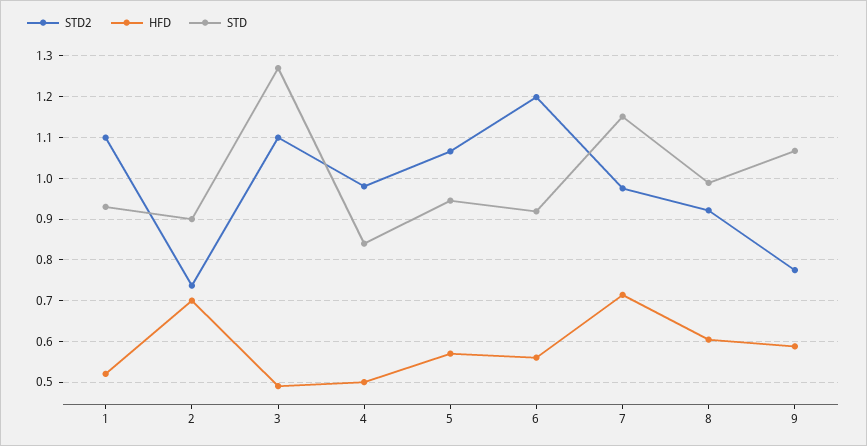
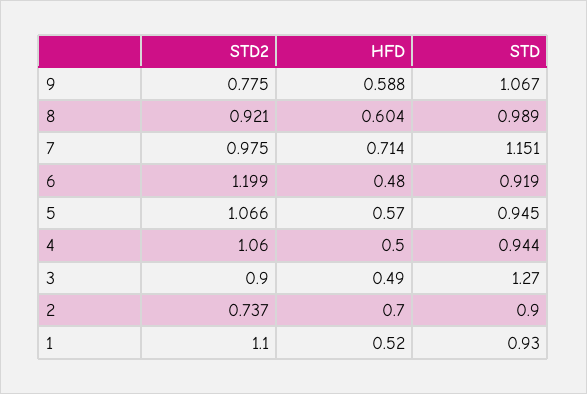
  {
    "STD2": {
      "1": 1.1,
      "2": 0.737,
-     "3": 1.1,
+     "3": 0.9,
-     "4": 0.98,
+     "4": 1.06,
      "5": 1.066,
      "6": 1.199,
      "7": 0.975,
      "8": 0.921,
      "9": 0.775
    },
    "HFD": {
      "1": 0.52,
      "2": 0.7,
      "3": 0.49,
      "4": 0.5,
      "5": 0.57,
-     "6": 0.56,
+     "6": 0.48,
      "7": 0.714,
      "8": 0.604,
      "9": 0.588
    },
    "STD": {
      "1": 0.93,
      "2": 0.9,
      "3": 1.27,
-     "4": 0.84,
+     "4": 0.944,
      "5": 0.945,
      "6": 0.919,
      "7": 1.151,
      "8": 0.989,
      "9": 1.067
    }
  }

